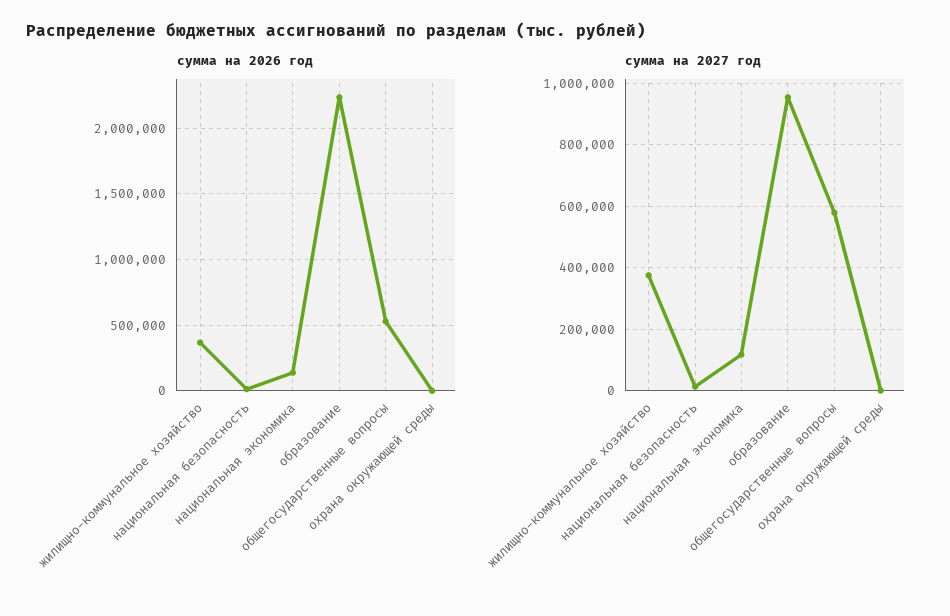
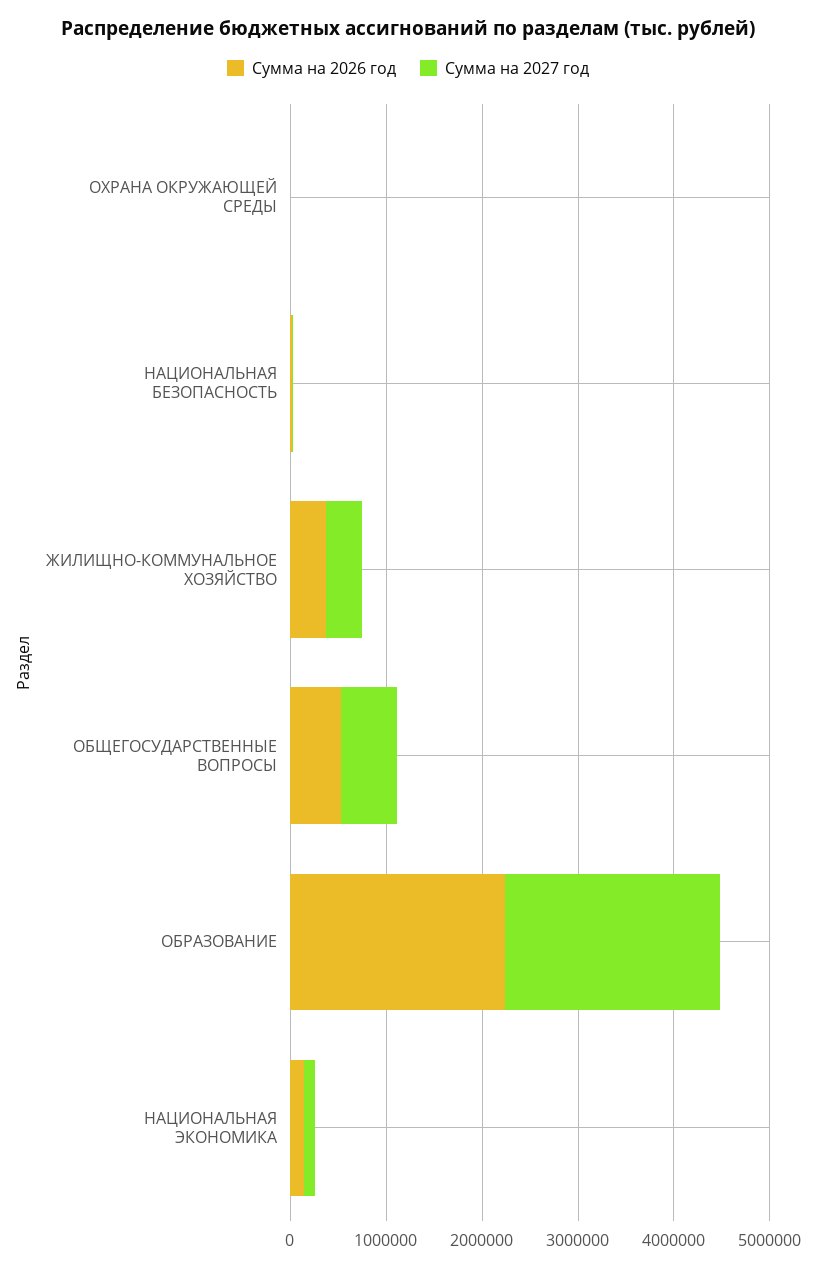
  {
    "сумма на 2026 год": {
      "жилищно-коммунальное хозяйство": 350000,
      "национальная безопасность": 0,
      "национальная экономика": 150000,
      "образование": 2250000,
      "общегосударственные вопросы": 550000,
      "охрана окружающей среды": 0
    },
    "сумма на 2027 год": {
      "жилищно-коммунальное хозяйство": 380000,
      "национальная безопасность": 20000,
      "национальная экономика": 120000,
-     "образование": 960000,
+     "образование": 2200000,
      "общегосударственные вопросы": 580000,
      "охрана окружающей среды": 0
    }
  }

